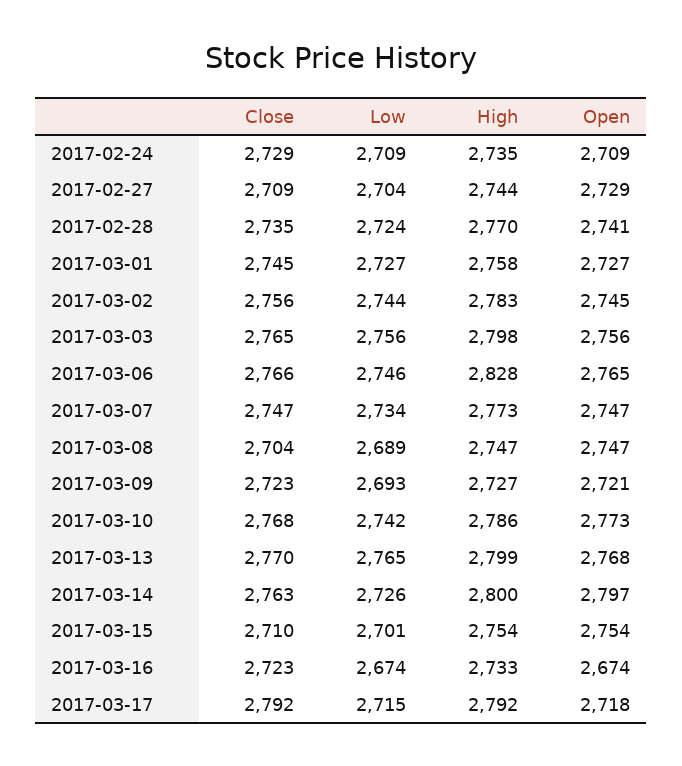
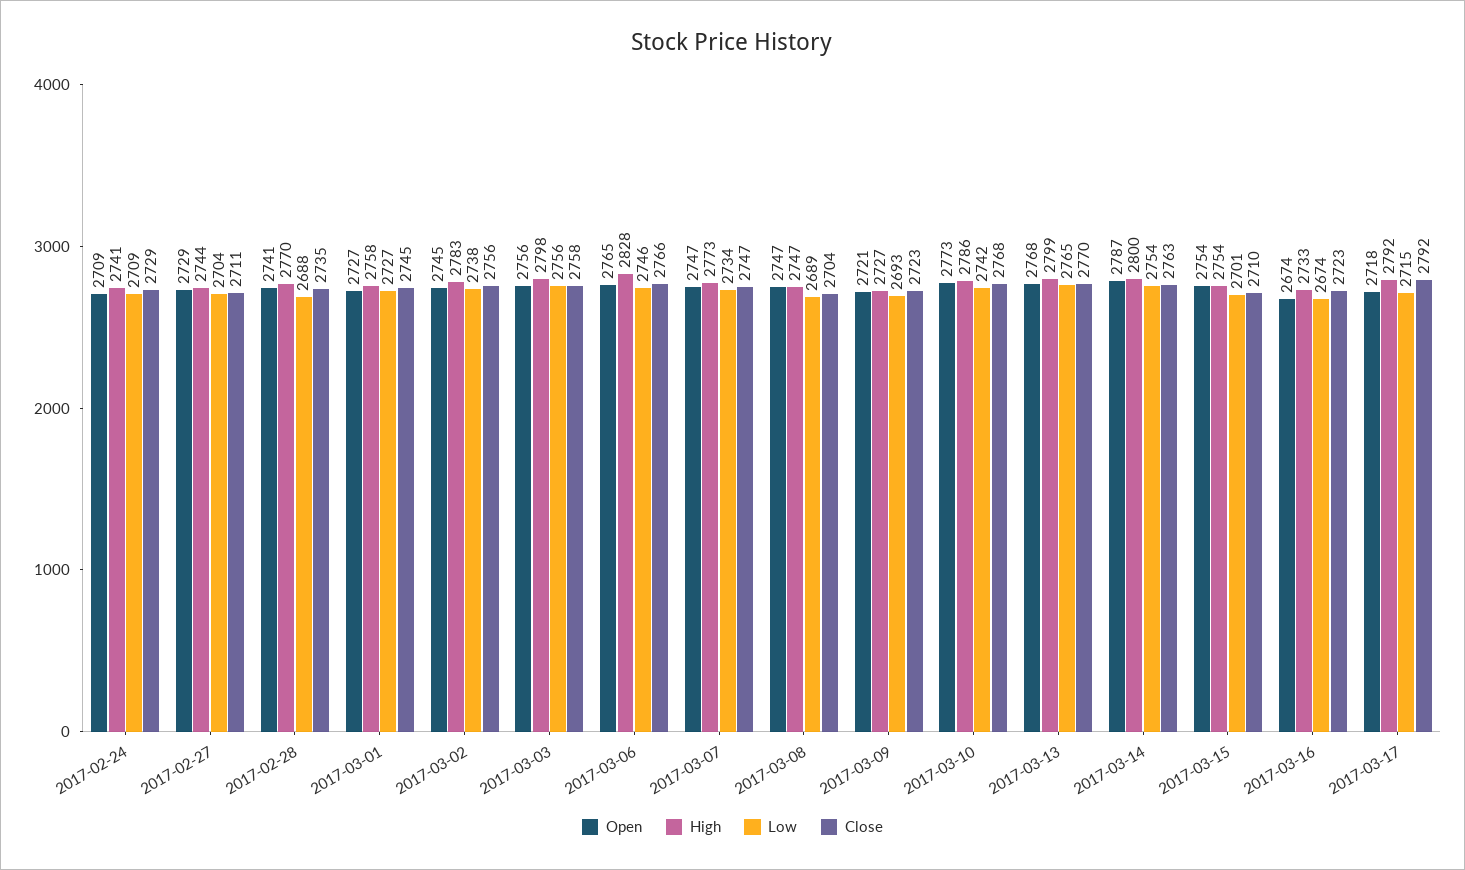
  {
    "Close": {
      "2017-02-24": 2729,
-     "2017-02-27": 2709,
+     "2017-02-27": 2711,
      "2017-02-28": 2735,
      "2017-03-01": 2745,
      "2017-03-02": 2756,
-     "2017-03-03": 2765,
+     "2017-03-03": 2758,
      "2017-03-06": 2766,
      "2017-03-07": 2747,
      "2017-03-08": 2704,
      "2017-03-09": 2723,
      "2017-03-10": 2768,
      "2017-03-13": 2770,
      "2017-03-14": 2763,
      "2017-03-15": 2710,
      "2017-03-16": 2723,
      "2017-03-17": 2792
    },
    "Low": {
      "2017-02-24": 2709,
      "2017-02-27": 2704,
-     "2017-02-28": 2724,
+     "2017-02-28": 2688,
      "2017-03-01": 2727,
-     "2017-03-02": 2744,
+     "2017-03-02": 2738,
      "2017-03-03": 2756,
      "2017-03-06": 2746,
      "2017-03-07": 2734,
      "2017-03-08": 2689,
      "2017-03-09": 2693,
      "2017-03-10": 2742,
      "2017-03-13": 2765,
-     "2017-03-14": 2726,
+     "2017-03-14": 2754,
      "2017-03-15": 2701,
      "2017-03-16": 2674,
      "2017-03-17": 2715
    },
    "High": {
-     "2017-02-24": 2735,
+     "2017-02-24": 2741,
      "2017-02-27": 2744,
      "2017-02-28": 2770,
      "2017-03-01": 2758,
      "2017-03-02": 2783,
      "2017-03-03": 2798,
      "2017-03-06": 2828,
      "2017-03-07": 2773,
      "2017-03-08": 2747,
      "2017-03-09": 2727,
      "2017-03-10": 2786,
      "2017-03-13": 2799,
      "2017-03-14": 2800,
      "2017-03-15": 2754,
      "2017-03-16": 2733,
      "2017-03-17": 2792
    },
    "Open": {
      "2017-02-24": 2709,
      "2017-02-27": 2729,
      "2017-02-28": 2741,
      "2017-03-01": 2727,
      "2017-03-02": 2745,
      "2017-03-03": 2756,
      "2017-03-06": 2765,
      "2017-03-07": 2747,
      "2017-03-08": 2747,
      "2017-03-09": 2721,
      "2017-03-10": 2773,
      "2017-03-13": 2768,
-     "2017-03-14": 2797,
+     "2017-03-14": 2787,
      "2017-03-15": 2754,
      "2017-03-16": 2674,
      "2017-03-17": 2718
    }
  }

